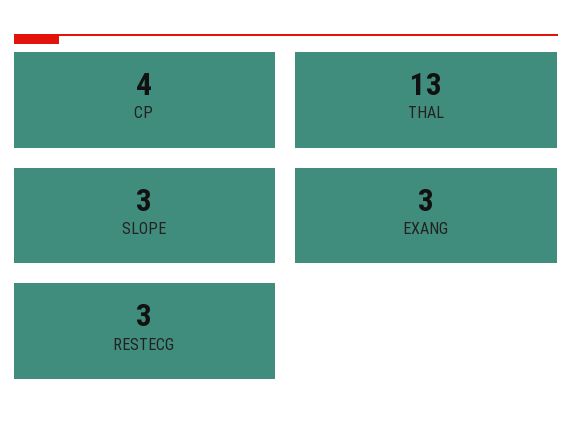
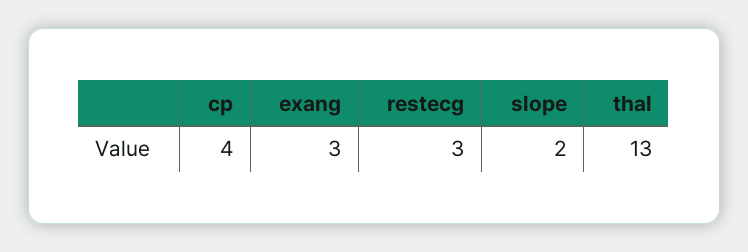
  {
    "CP": 4,
    "THAL": 13,
-   "SLOPE": 3,
+   "SLOPE": 2,
    "EXANG": 3,
    "RESTECG": 3
  }

